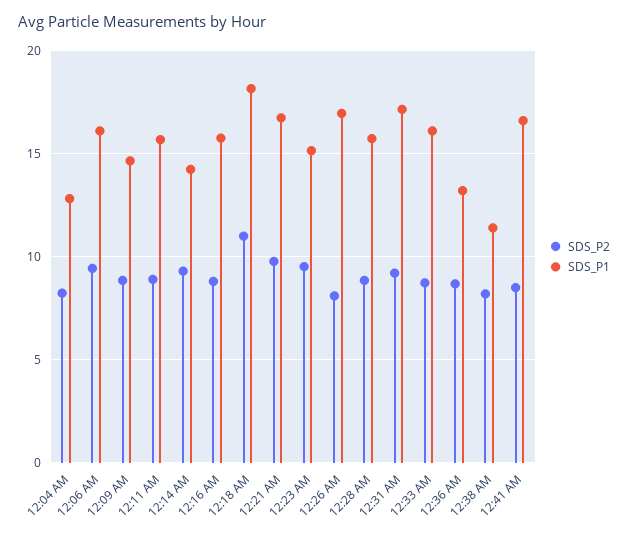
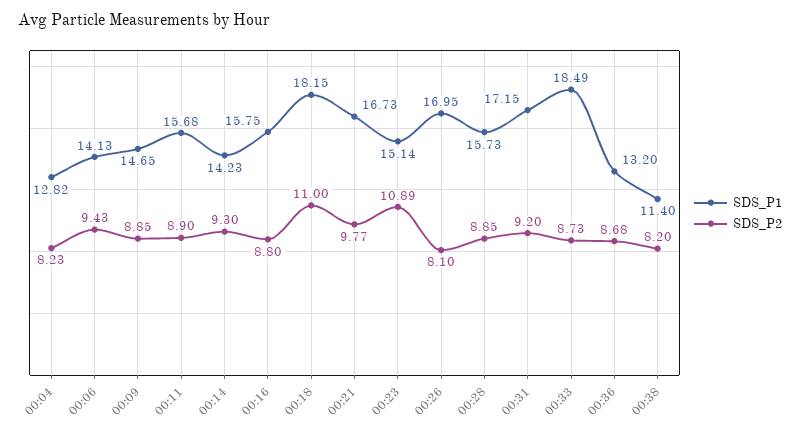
  {
    "SDS_P2": {
      "12:04 AM": 8.23,
      "12:06 AM": 9.43,
      "12:09 AM": 8.85,
      "12:11 AM": 8.9,
      "12:14 AM": 9.3,
      "12:16 AM": 8.8,
      "12:18 AM": 11,
      "12:21 AM": 9.77,
-     "12:23 AM": 9.5,
+     "12:23 AM": 10.89,
      "12:26 AM": 8.1,
      "12:28 AM": 8.85,
      "12:31 AM": 9.2,
      "12:33 AM": 8.73,
      "12:36 AM": 8.68,
-     "12:38 AM": 8.2,
+     "12:38 AM": 8.2
-     "12:41 AM": 8.5
    },
    "SDS_P1": {
      "12:04 AM": 12.82,
-     "12:06 AM": 16,
+     "12:06 AM": 14.13,
      "12:09 AM": 14.65,
      "12:11 AM": 15.68,
      "12:14 AM": 14.23,
      "12:16 AM": 15.75,
      "12:18 AM": 18.15,
      "12:21 AM": 16.73,
      "12:23 AM": 15.14,
      "12:26 AM": 16.95,
      "12:28 AM": 15.73,
      "12:31 AM": 17.15,
-     "12:33 AM": 16,
+     "12:33 AM": 18.49,
      "12:36 AM": 13.2,
-     "12:38 AM": 11.4,
+     "12:38 AM": 11.4
-     "12:41 AM": 16.5
    }
  }

